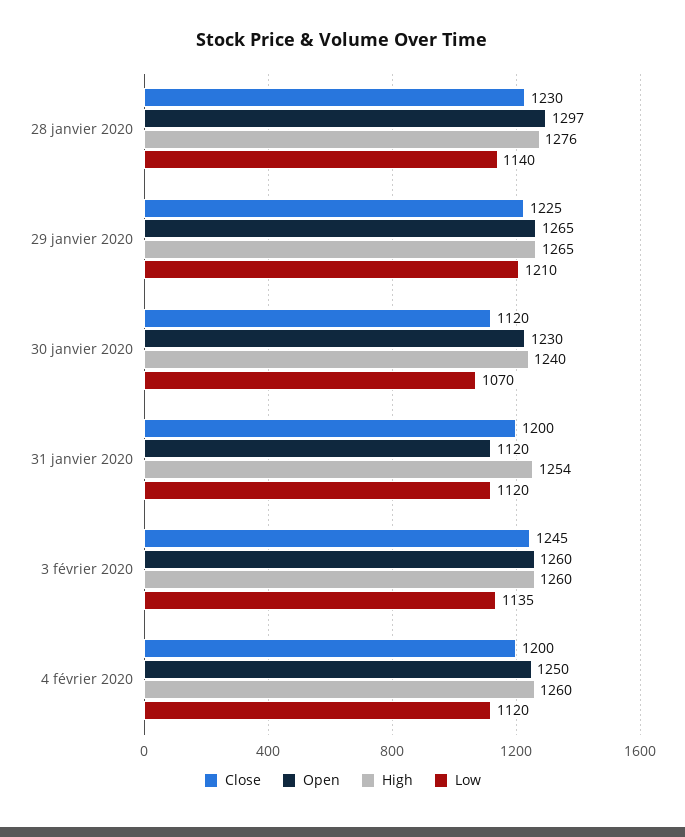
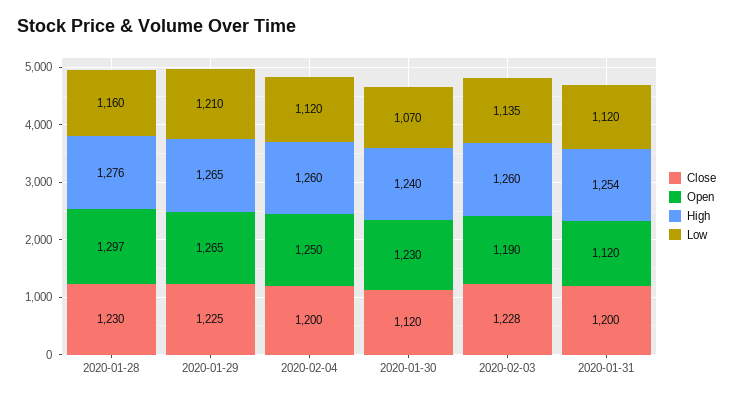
  {
    "Close": {
      "28 janvier 2020": 1230,
      "29 janvier 2020": 1225,
      "30 janvier 2020": 1120,
      "31 janvier 2020": 1200,
-     "3 février 2020": 1245,
+     "3 février 2020": 1228,
      "4 février 2020": 1200
    },
    "Open": {
      "28 janvier 2020": 1297,
      "29 janvier 2020": 1265,
      "30 janvier 2020": 1230,
      "31 janvier 2020": 1120,
-     "3 février 2020": 1260,
+     "3 février 2020": 1190,
      "4 février 2020": 1250
    },
    "High": {
      "28 janvier 2020": 1276,
      "29 janvier 2020": 1265,
      "30 janvier 2020": 1240,
      "31 janvier 2020": 1254,
      "3 février 2020": 1260,
      "4 février 2020": 1260
    },
    "Low": {
-     "28 janvier 2020": 1140,
+     "28 janvier 2020": 1160,
      "29 janvier 2020": 1210,
      "30 janvier 2020": 1070,
      "31 janvier 2020": 1120,
      "3 février 2020": 1135,
      "4 février 2020": 1120
    }
  }

